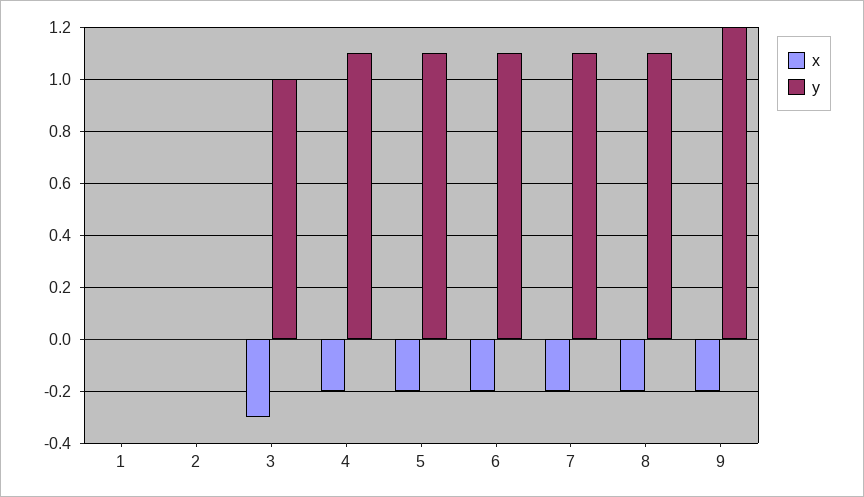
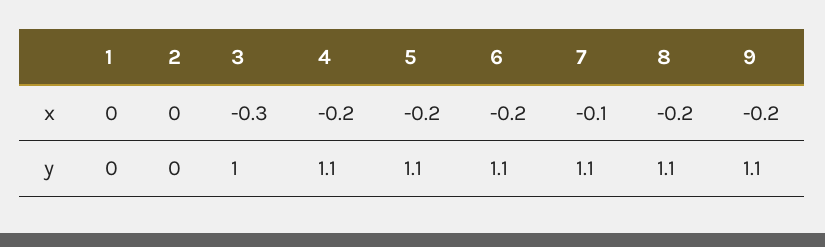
  {
    "x": {
      "1": 0,
      "2": 0,
      "3": -0.3,
      "4": -0.2,
      "5": -0.2,
      "6": -0.2,
-     "7": -0.2,
+     "7": -0.1,
      "8": -0.2,
      "9": -0.2
    },
    "y": {
      "1": 0,
      "2": 0,
      "3": 1,
      "4": 1.1,
      "5": 1.1,
      "6": 1.1,
      "7": 1.1,
      "8": 1.1,
-     "9": 1.2
+     "9": 1.1
    }
  }

